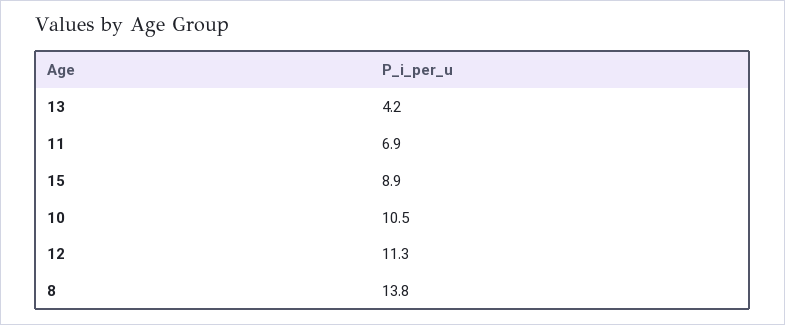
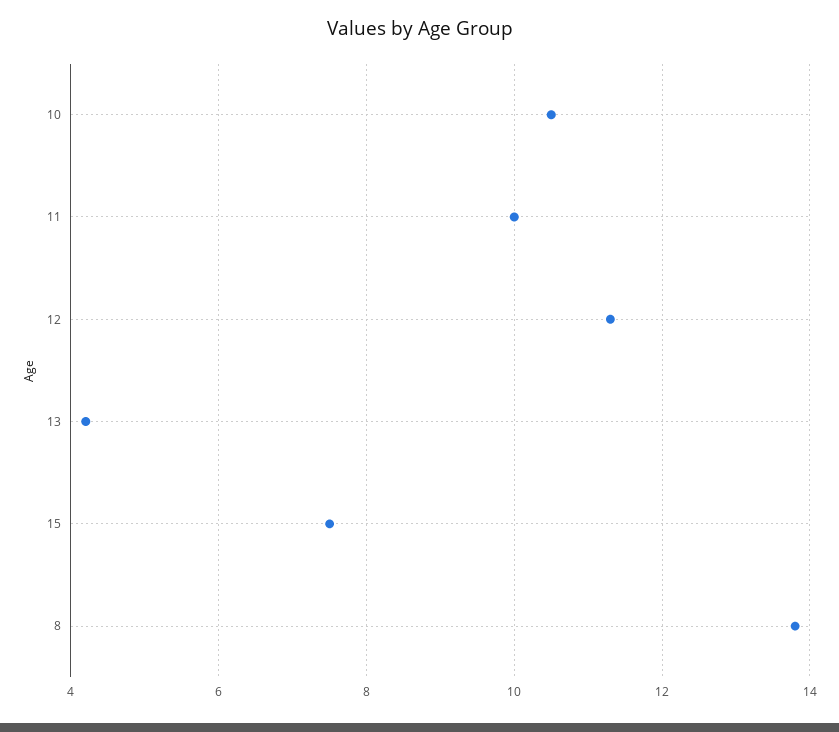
  {
    "13": 4.2,
-   "11": 6.9,
+   "11": 10,
-   "15": 8.9,
+   "15": 7.5,
    "10": 10.5,
    "12": 11.3,
    "8": 13.8
  }

